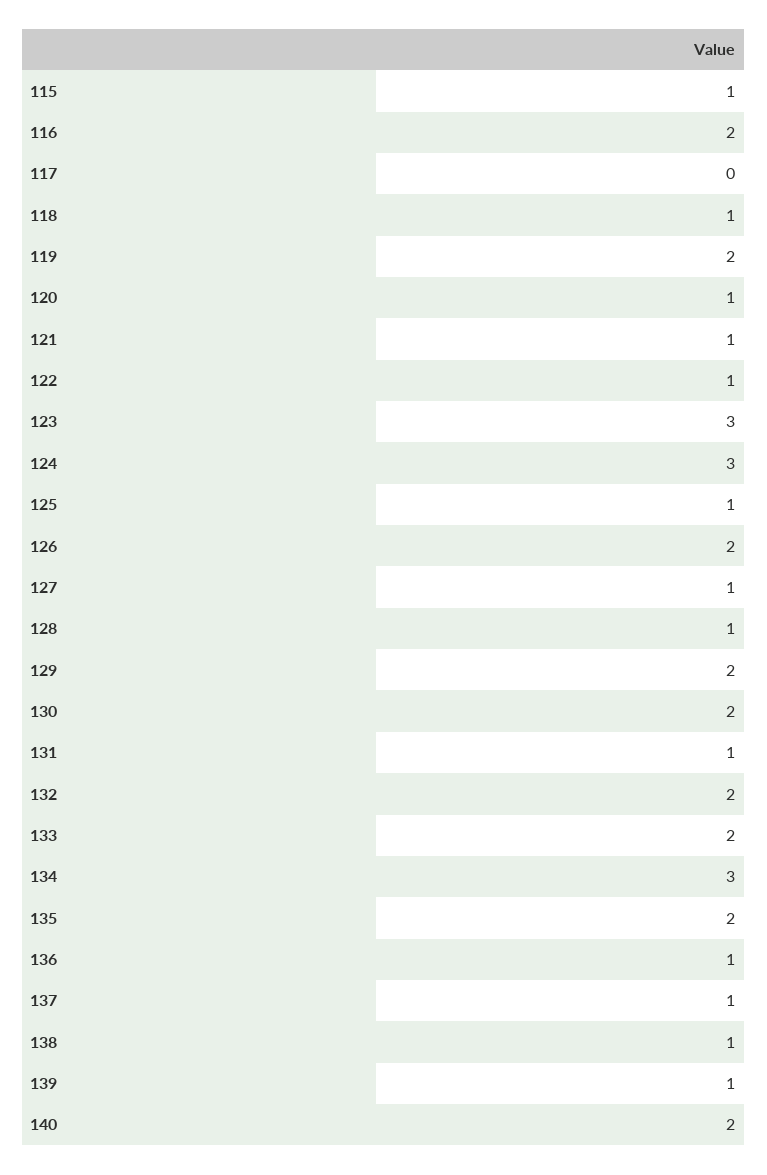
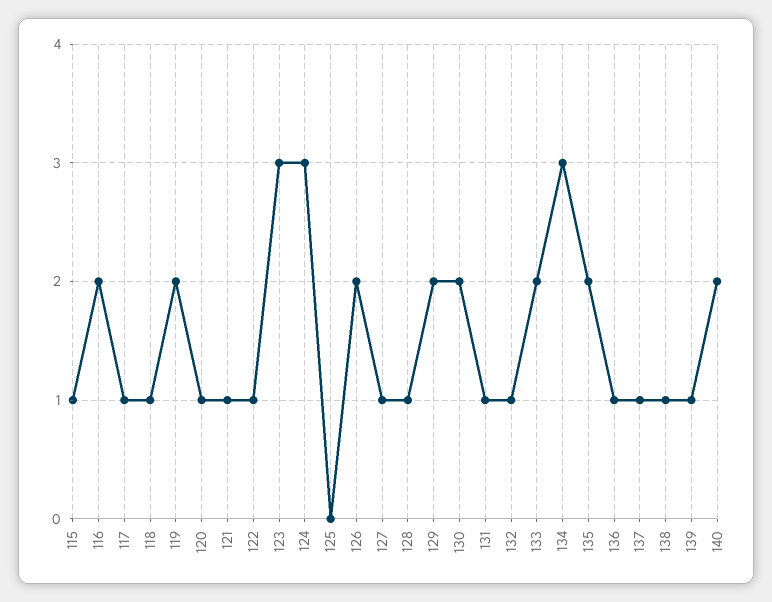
  {
    "115": 1,
    "116": 2,
-   "117": 0,
+   "117": 1,
    "118": 1,
    "119": 2,
    "120": 1,
    "121": 1,
    "122": 1,
    "123": 3,
    "124": 3,
-   "125": 1,
+   "125": 0,
    "126": 2,
    "127": 1,
    "128": 1,
    "129": 2,
    "130": 2,
    "131": 1,
-   "132": 2,
+   "132": 1,
    "133": 2,
    "134": 3,
    "135": 2,
    "136": 1,
    "137": 1,
    "138": 1,
    "139": 1,
    "140": 2
  }

